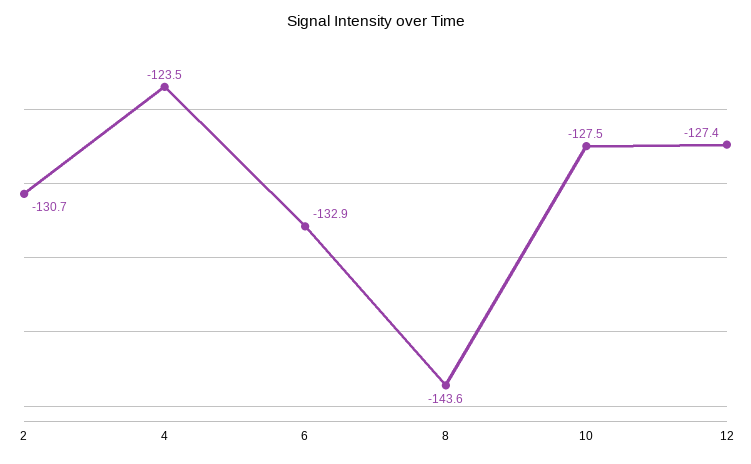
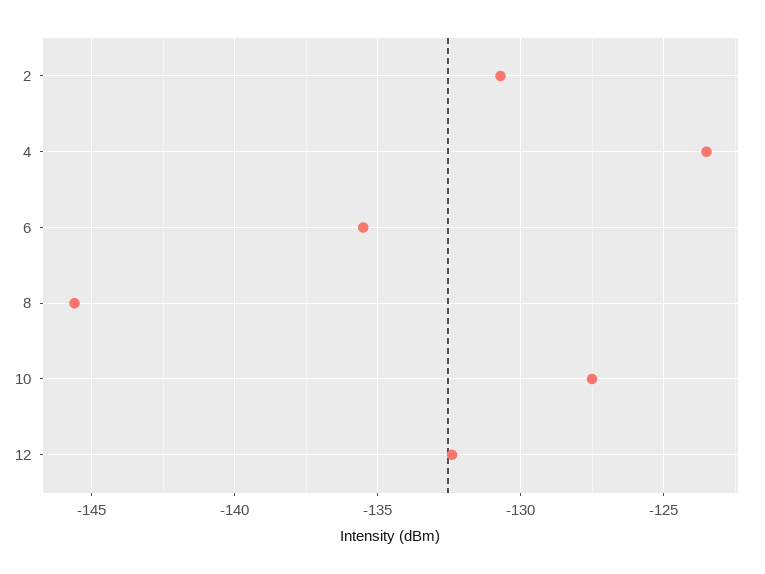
  {
    "2": -130.7,
    "4": -123.5,
-   "6": -132.9,
+   "6": -135.5,
-   "8": -143.6,
+   "8": -145.5,
    "10": -127.5,
-   "12": -127.4
+   "12": -132.5
  }

